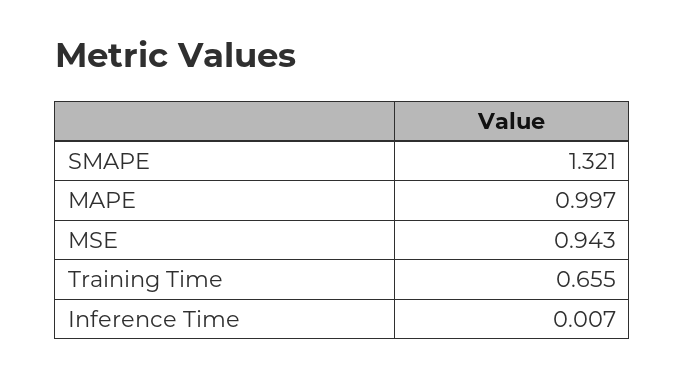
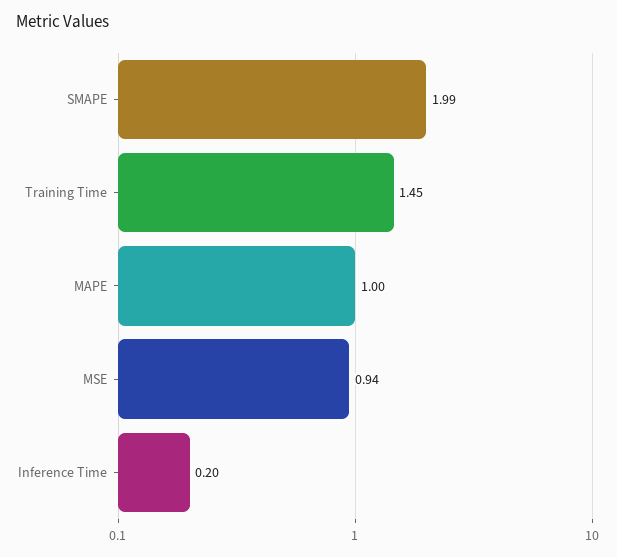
  {
-   "SMAPE": 1.321,
+   "SMAPE": 1.99,
    "MAPE": 0.997,
    "MSE": 0.943,
-   "Training Time": 0.655,
+   "Training Time": 1.45,
-   "Inference Time": 0.007
+   "Inference Time": 0.2
  }

